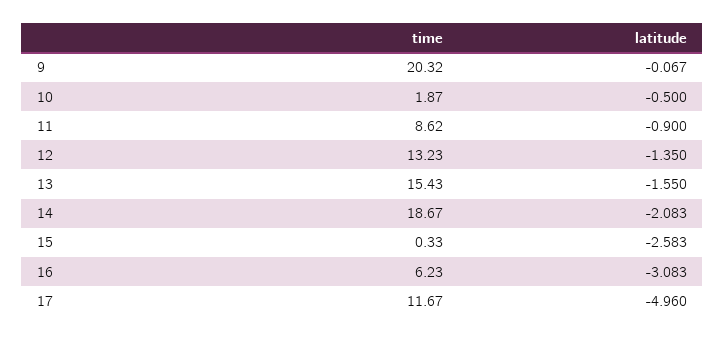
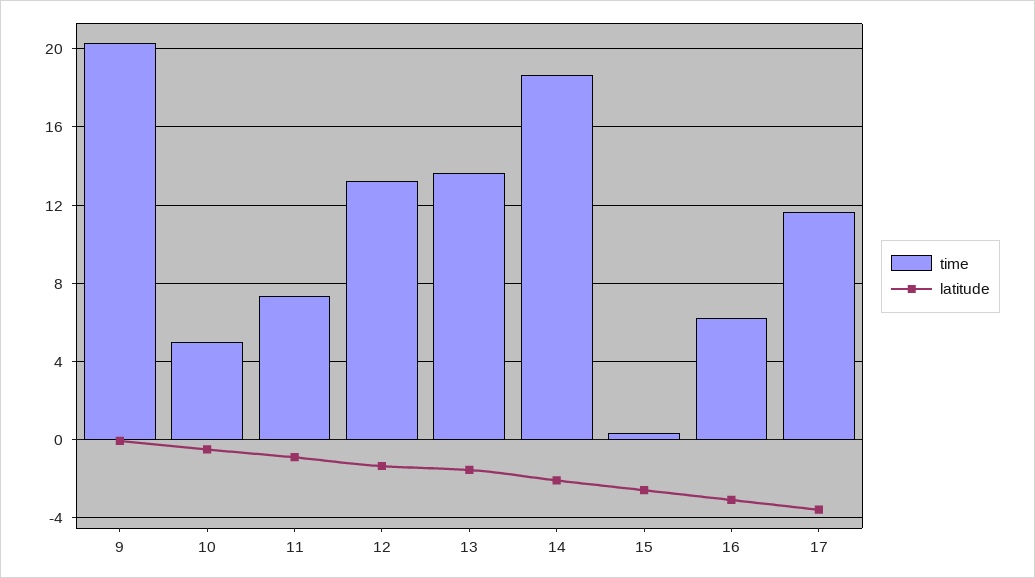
  {
    "time": {
      "9": 20.32,
-     "10": 1.87,
+     "10": 5,
-     "11": 8.62,
+     "11": 7.5,
      "12": 13.23,
-     "13": 15.43,
+     "13": 13.5,
      "14": 18.67,
      "15": 0.33,
      "16": 6.23,
      "17": 11.67
    },
    "latitude": {
      "9": -0.067,
      "10": -0.5,
      "11": -0.9,
      "12": -1.35,
      "13": -1.55,
      "14": -2.083,
      "15": -2.583,
      "16": -3.083,
-     "17": -4.96
+     "17": -3.5
    }
  }

